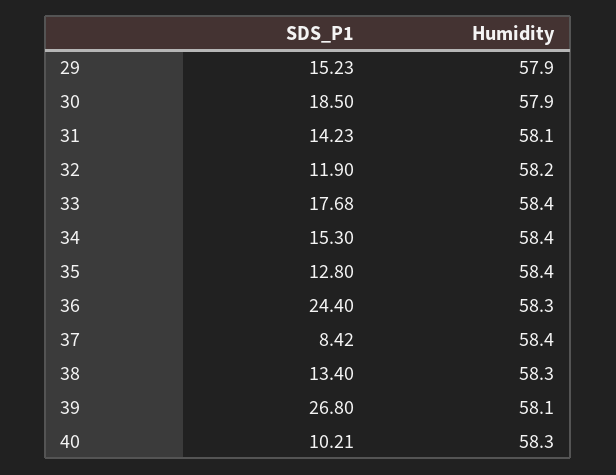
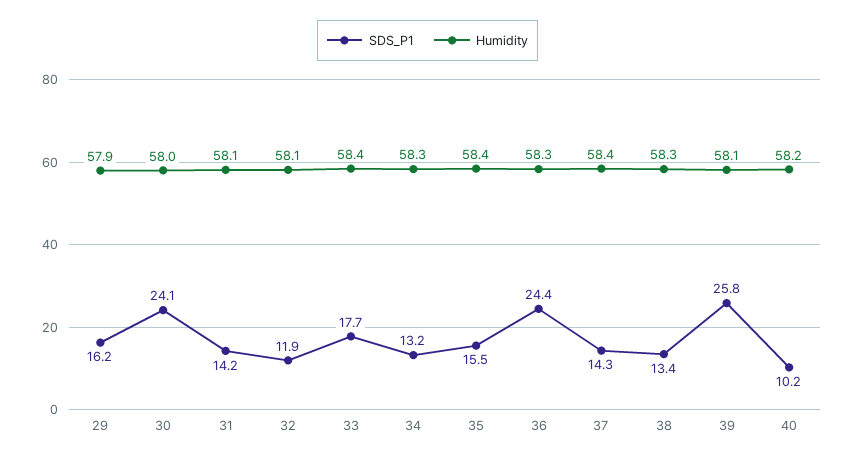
  {
    "SDS_P1": {
-     "29": 15.23,
+     "29": 16.2,
-     "30": 18.5,
+     "30": 24.1,
      "31": 14.23,
      "32": 11.9,
      "33": 17.68,
-     "34": 15.3,
+     "34": 13.2,
-     "35": 12.8,
+     "35": 15.5,
      "36": 24.4,
-     "37": 8.42,
+     "37": 14.3,
      "38": 13.4,
-     "39": 26.8,
+     "39": 25.8,
      "40": 10.21
    },
    "Humidity": {
      "29": 57.9,
-     "30": 57.9,
+     "30": 58,
      "31": 58.1,
-     "32": 58.2,
+     "32": 58.1,
      "33": 58.4,
-     "34": 58.4,
+     "34": 58.3,
      "35": 58.4,
      "36": 58.3,
      "37": 58.4,
      "38": 58.3,
      "39": 58.1,
-     "40": 58.3
+     "40": 58.2
    }
  }

